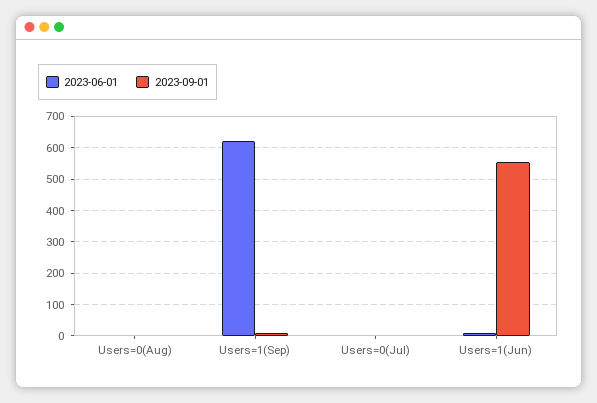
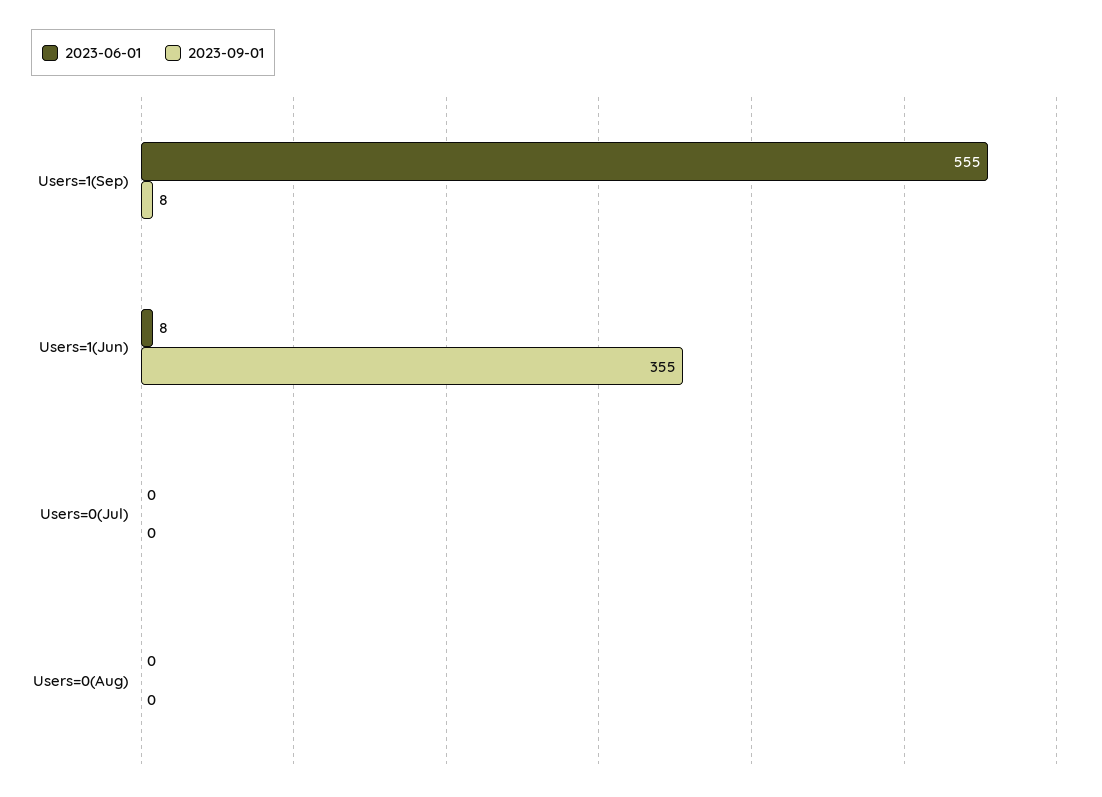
  {
    "2023-06-01": {
      "Users=0(Aug)": 0,
-     "Users=1(Sep)": 620,
+     "Users=1(Sep)": 555,
      "Users=0(Jul)": 0,
      "Users=1(Jun)": 8
    },
    "2023-09-01": {
      "Users=0(Aug)": 0,
      "Users=1(Sep)": 8,
      "Users=0(Jul)": 0,
-     "Users=1(Jun)": 560
+     "Users=1(Jun)": 355
    }
  }

